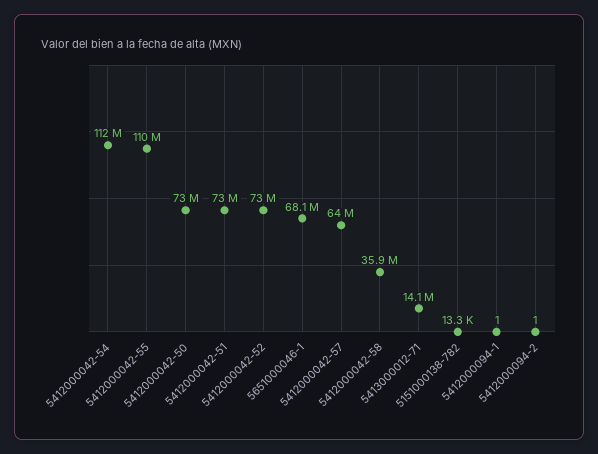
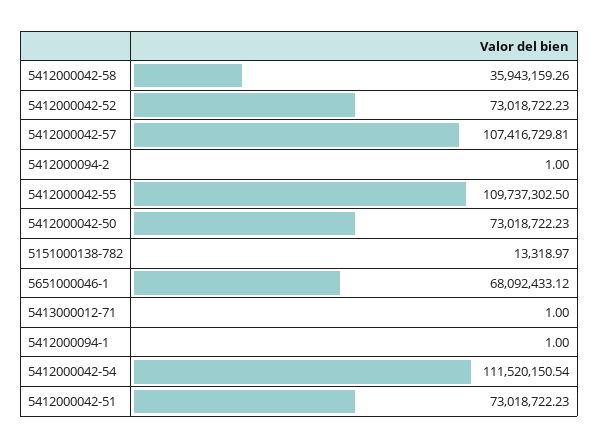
  {
    "5412000042-54": 111520150.54,
    "5412000042-55": 109737302.5,
    "5412000042-50": 73018722.23,
    "5412000042-51": 73018722.23,
    "5412000042-52": 73018722.23,
    "5651000046-1": 68092433.12,
-   "5412000042-57": 64000000,
+   "5412000042-57": 107416729.81,
    "5412000042-58": 35943159.26,
-   "5413000012-71": 14100000,
+   "5413000012-71": 1,
    "5151000138-782": 13318.97,
    "5412000094-1": 1,
    "5412000094-2": 1
  }

